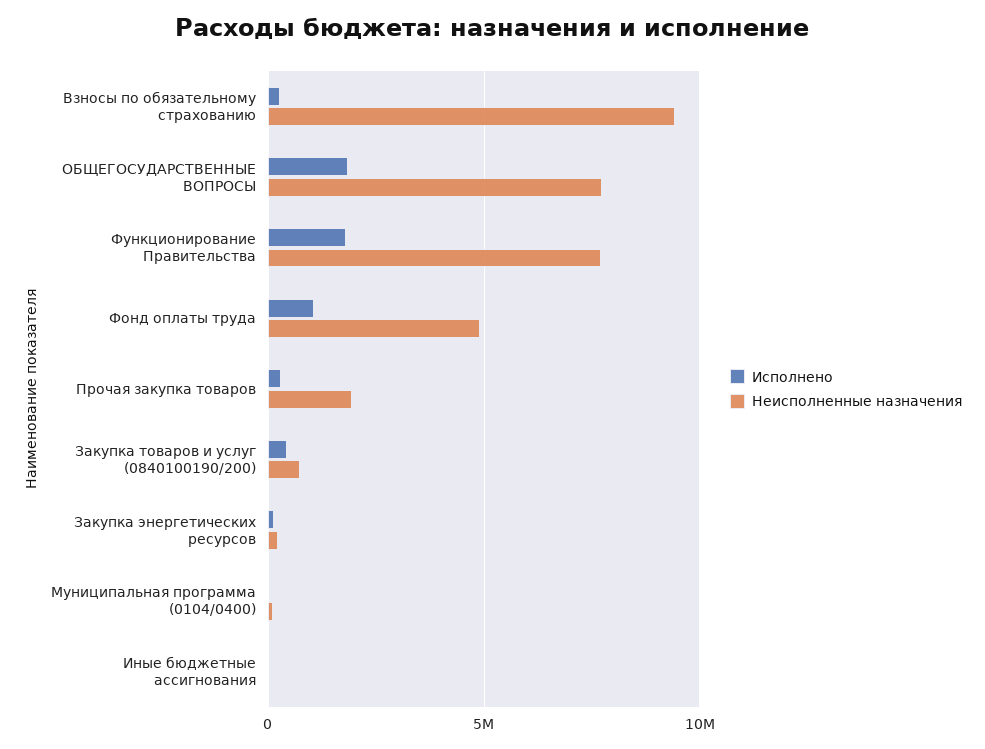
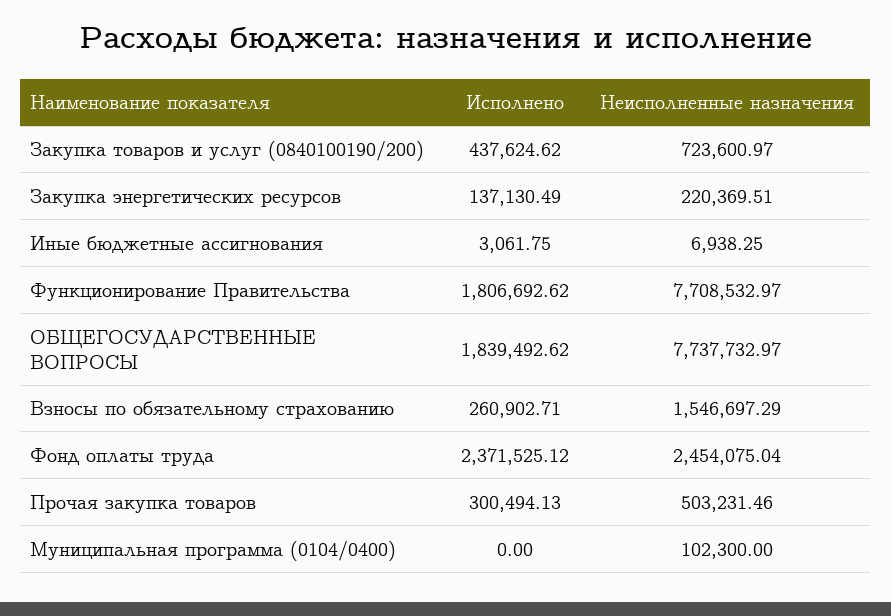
  {
    "Исполнено": {
      "Взносы по обязательному страхованию": 260902.71,
      "ОБЩЕГОСУДАРСТВЕННЫЕ ВОПРОСЫ": 1839492.62,
      "Функционирование Правительства": 1806692.62,
-     "Фонд оплаты труда": 1000000,
+     "Фонд оплаты труда": 2371525.12,
      "Прочая закупка товаров": 300494.13,
      "Закупка товаров и услуг (0840100190/200)": 437624.62,
      "Закупка энергетических ресурсов": 137130.49,
      "Муниципальная программа (0104/0400)": 0,
      "Иные бюджетные ассигнования": 3061.75
    },
    "Неисполненные назначения": {
-     "Взносы по обязательному страхованию": 9500000,
+     "Взносы по обязательному страхованию": 1546697.29,
      "ОБЩЕГОСУДАРСТВЕННЫЕ ВОПРОСЫ": 7737732.97,
      "Функционирование Правительства": 7708532.97,
-     "Фонд оплаты труда": 5000000,
+     "Фонд оплаты труда": 2454075.04,
-     "Прочая закупка товаров": 2000000,
+     "Прочая закупка товаров": 503231.46,
      "Закупка товаров и услуг (0840100190/200)": 723600.97,
      "Закупка энергетических ресурсов": 220369.51,
      "Муниципальная программа (0104/0400)": 102300,
      "Иные бюджетные ассигнования": 6938.25
    }
  }

